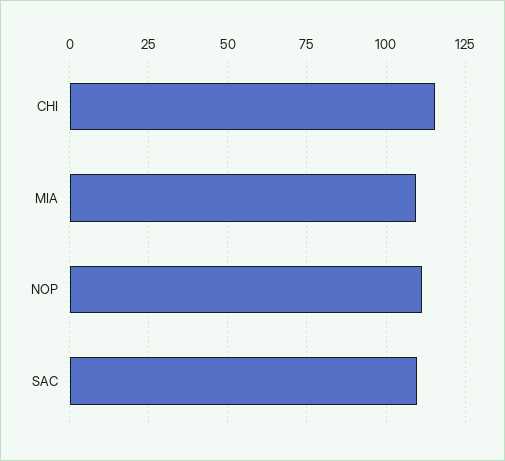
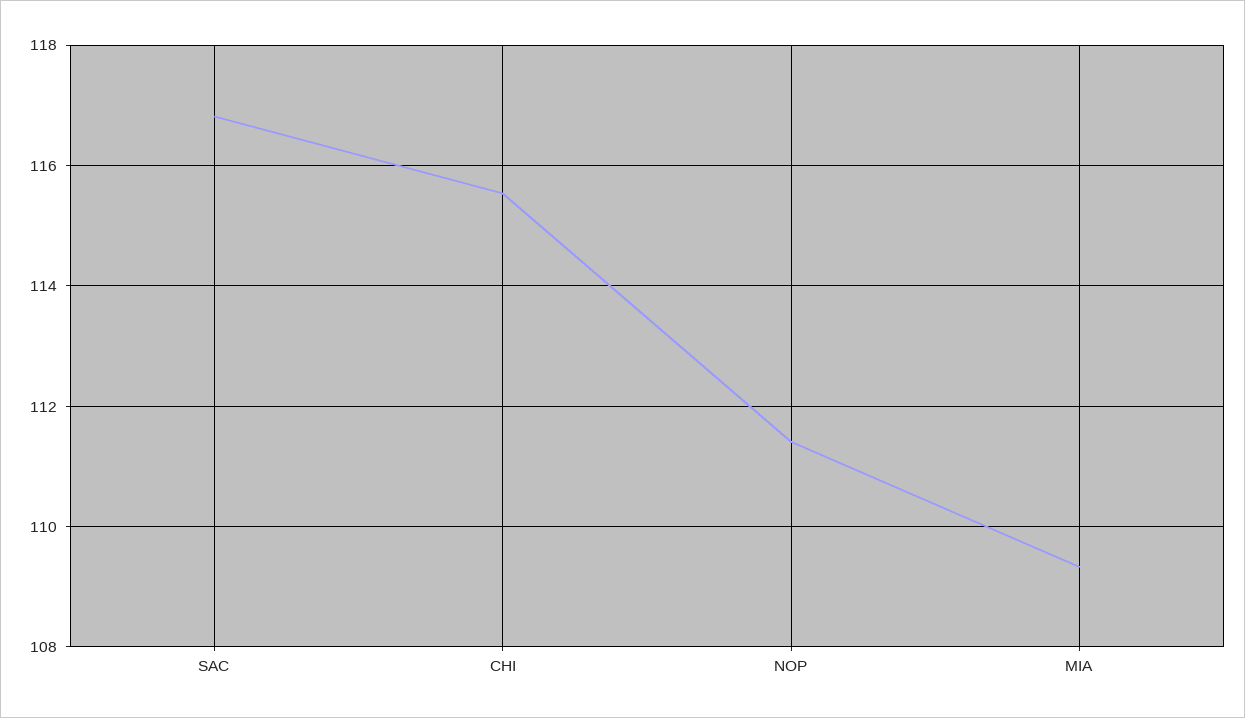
  {
    "CHI": 115.6,
    "MIA": 109.4,
    "NOP": 111.4,
-   "SAC": 110
+   "SAC": 116.8
  }

